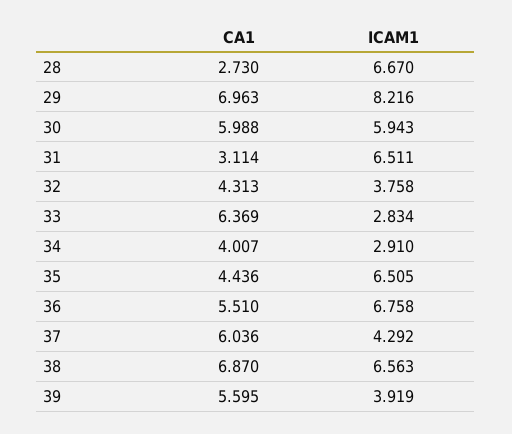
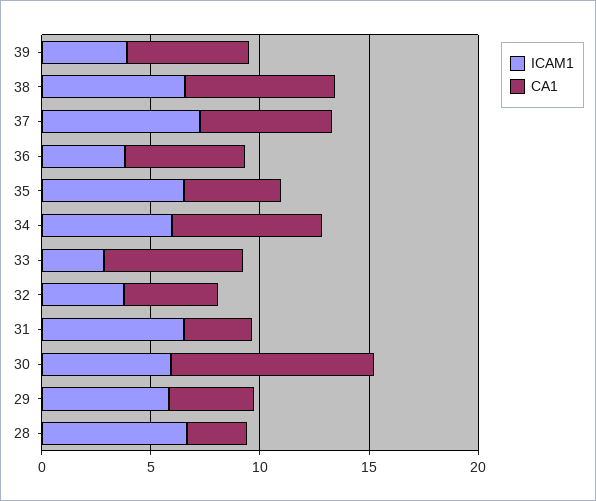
  {
    "CA1": {
      "28": 2.73,
-     "29": 6.963,
+     "29": 4,
-     "30": 5.988,
+     "30": 9,
      "31": 3.114,
      "32": 4.313,
      "33": 6.369,
-     "34": 4.007,
+     "34": 7,
      "35": 4.436,
      "36": 5.51,
      "37": 6.036,
      "38": 6.87,
      "39": 5.595
    },
    "ICAM1": {
      "28": 6.67,
-     "29": 8.216,
+     "29": 6,
      "30": 5.943,
      "31": 6.511,
      "32": 3.758,
      "33": 2.834,
-     "34": 2.91,
+     "34": 6,
      "35": 6.505,
-     "36": 6.758,
+     "36": 4,
-     "37": 4.292,
+     "37": 7,
      "38": 6.563,
      "39": 3.919
    }
  }

